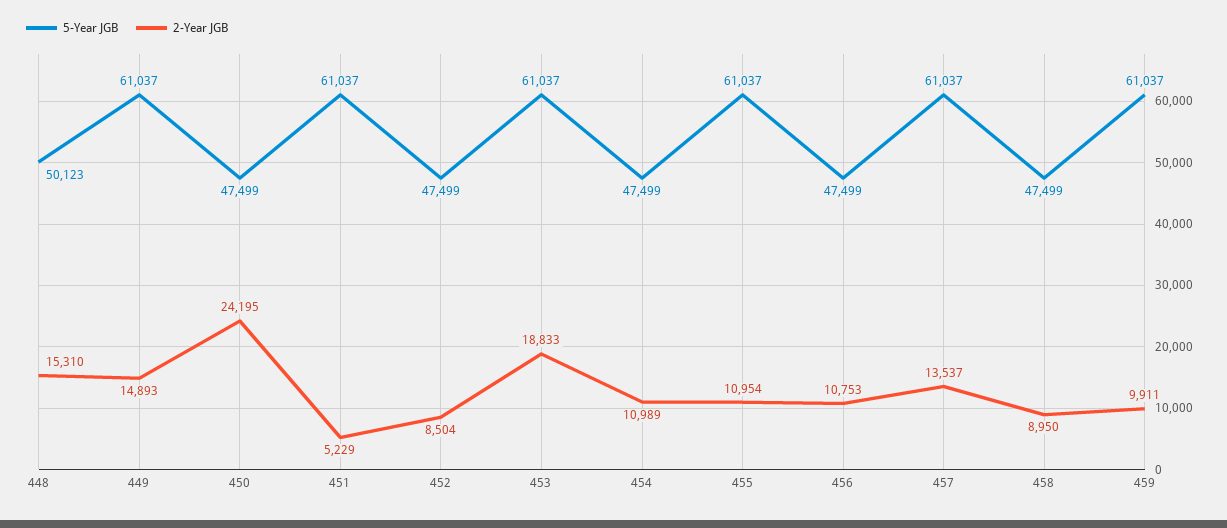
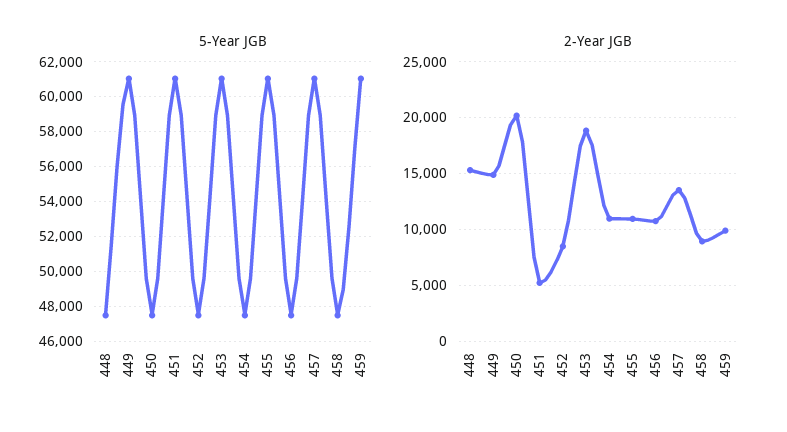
  {
    "5-Year JGB": {
-     "448": 50123,
+     "448": 47500,
      "449": 61037,
      "450": 47499,
      "451": 61037,
      "452": 47499,
      "453": 61037,
      "454": 47499,
      "455": 61037,
      "456": 47499,
      "457": 61037,
      "458": 47499,
      "459": 61037
    },
    "2-Year JGB": {
      "448": 15310,
      "449": 14893,
-     "450": 24195,
+     "450": 20000,
      "451": 5229,
      "452": 8504,
      "453": 18833,
      "454": 10989,
      "455": 10954,
      "456": 10753,
      "457": 13537,
      "458": 8950,
      "459": 9911
    }
  }

